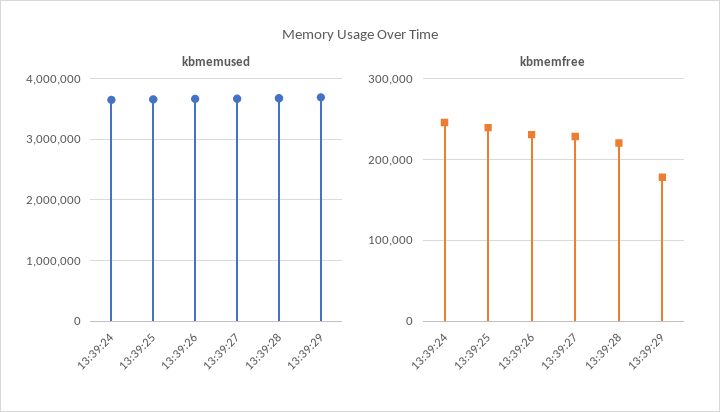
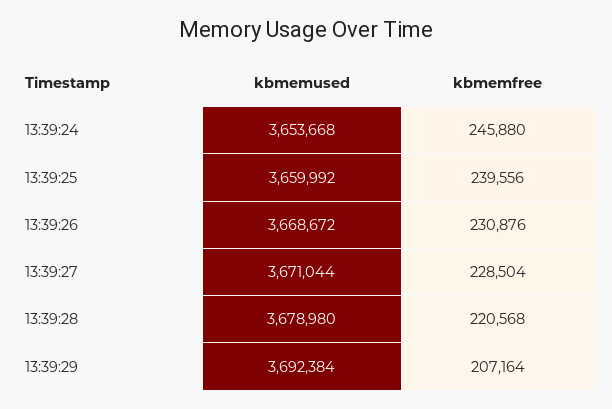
  {
    "kbmemused": {
      "13:39:24": 3653668,
      "13:39:25": 3659992,
      "13:39:26": 3668672,
      "13:39:27": 3671044,
      "13:39:28": 3678980,
      "13:39:29": 3692384
    },
    "kbmemfree": {
      "13:39:24": 245880,
      "13:39:25": 239556,
      "13:39:26": 230876,
      "13:39:27": 228504,
      "13:39:28": 220568,
-     "13:39:29": 180000
+     "13:39:29": 207164
    }
  }

